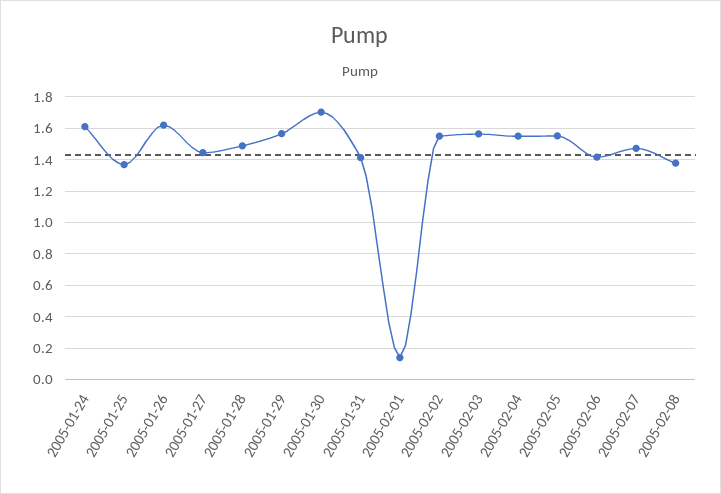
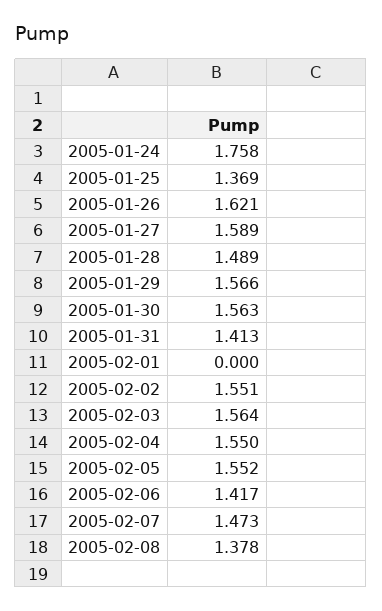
  {
-   "2005-01-24": 1.6,
+   "2005-01-24": 1.758,
    "2005-01-25": 1.369,
    "2005-01-26": 1.621,
-   "2005-01-27": 1.45,
+   "2005-01-27": 1.589,
    "2005-01-28": 1.489,
    "2005-01-29": 1.566,
-   "2005-01-30": 1.7,
+   "2005-01-30": 1.563,
    "2005-01-31": 1.413,
-   "2005-02-01": 0.15,
+   "2005-02-01": 0,
    "2005-02-02": 1.551,
    "2005-02-03": 1.564,
    "2005-02-04": 1.55,
    "2005-02-05": 1.552,
    "2005-02-06": 1.417,
    "2005-02-07": 1.473,
    "2005-02-08": 1.378
  }

